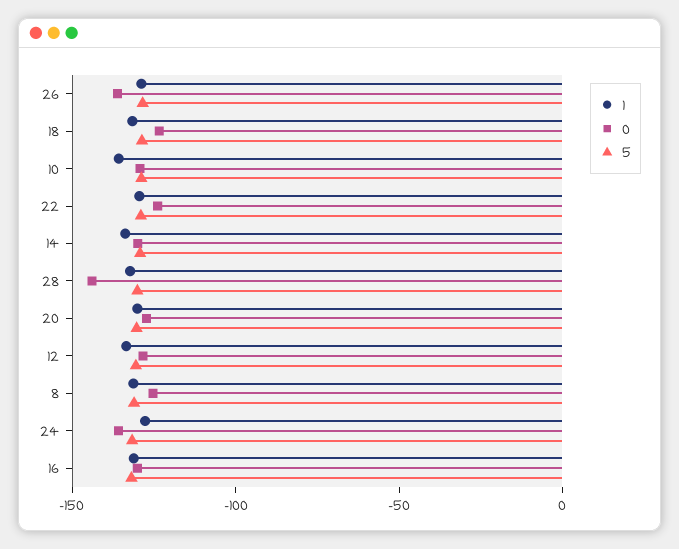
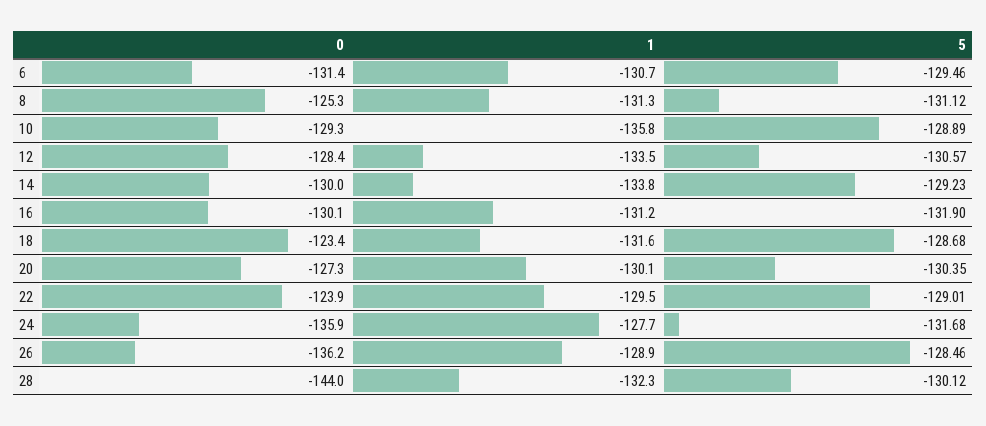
  {
    "1": {
      "26": -128.9,
      "18": -131.6,
      "10": -135.8,
      "22": -129.5,
      "14": -133.8,
      "28": -132.3,
      "20": -130.1,
      "12": -133.5,
      "8": -131.3,
      "24": -127.7,
-     "16": -131.2
+     "16": -131.2,
+     "6": -130.7
    },
    "0": {
      "26": -136.2,
      "18": -123.4,
      "10": -129.3,
      "22": -123.9,
      "14": -130,
      "28": -144,
      "20": -127.3,
      "12": -128.4,
      "8": -125.3,
      "24": -135.9,
-     "16": -130.1
+     "16": -130.1,
+     "6": -131.4
    },
    "5": {
      "26": -128.46,
      "18": -128.68,
      "10": -128.89,
      "22": -129.01,
      "14": -129.23,
      "28": -130.12,
      "20": -130.35,
      "12": -130.57,
      "8": -131.12,
      "24": -131.68,
-     "16": -131.9
+     "16": -131.9,
+     "6": -129.46
    }
  }

